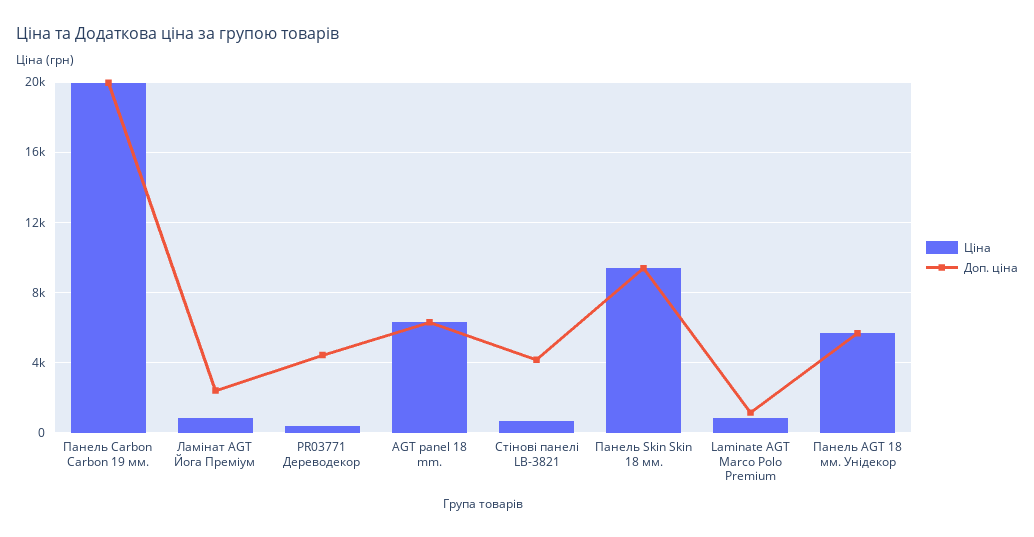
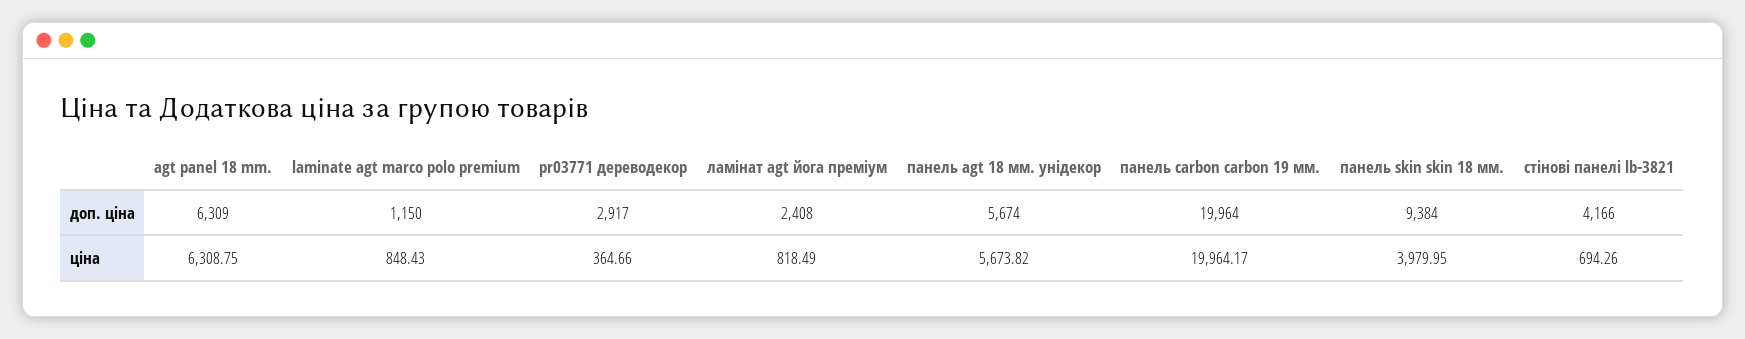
  {
    "Ціна": {
      "Панель Carbon Carbon 19 мм.": 19964.17,
      "Ламінат AGT Йога Преміум": 818.49,
      "PR03771 Дереводекор": 364.66,
      "AGT panel 18 mm.": 6308.75,
      "Стінові панелі LB-3821": 694.26,
-     "Панель Skin Skin 18 мм.": 9500,
+     "Панель Skin Skin 18 мм.": 3979.95,
      "Laminate AGT Marco Polo Premium": 848.43,
      "Панель AGT 18 мм. Унідекор": 5673.82
    },
    "Доп. ціна": {
      "Панель Carbon Carbon 19 мм.": 19964,
      "Ламінат AGT Йога Преміум": 2408,
-     "PR03771 Дереводекор": 4500,
+     "PR03771 Дереводекор": 2917,
      "AGT panel 18 mm.": 6309,
      "Стінові панелі LB-3821": 4166,
      "Панель Skin Skin 18 мм.": 9384,
      "Laminate AGT Marco Polo Premium": 1150,
      "Панель AGT 18 мм. Унідекор": 5674
    }
  }

